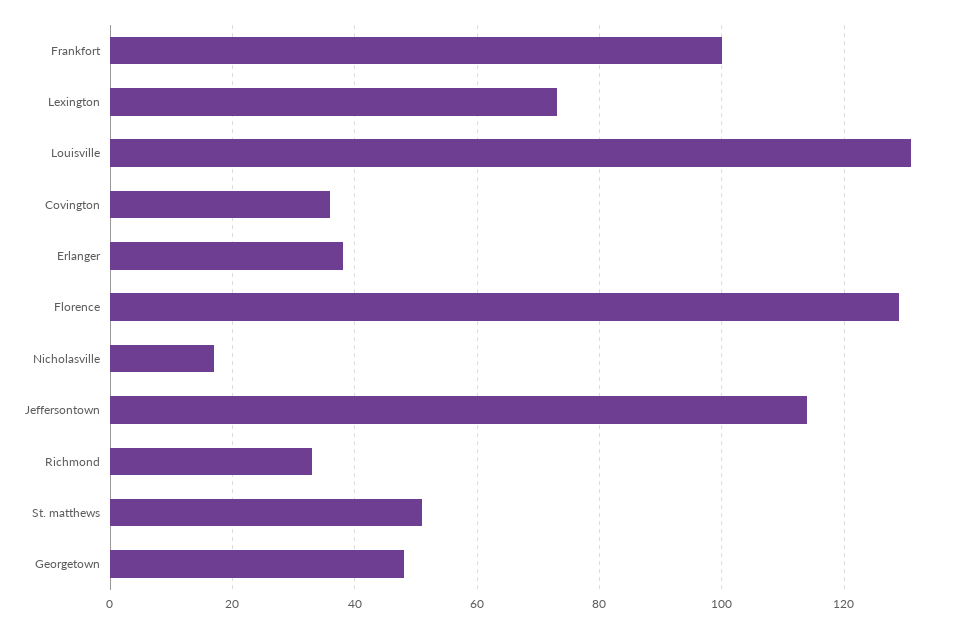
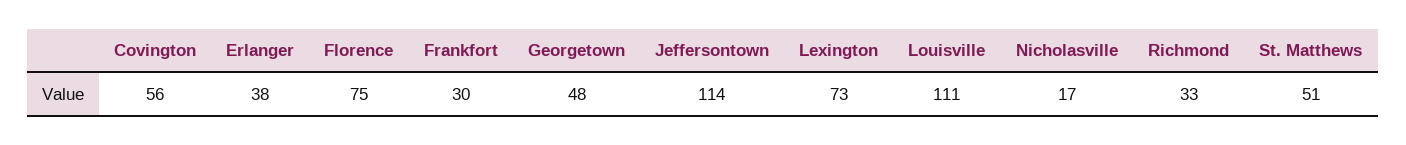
  {
-   "Frankfort": 100,
+   "Frankfort": 30,
    "Lexington": 73,
-   "Louisville": 130,
+   "Louisville": 111,
-   "Covington": 35,
+   "Covington": 56,
    "Erlanger": 38,
-   "Florence": 130,
+   "Florence": 75,
    "Nicholasville": 17,
    "Jeffersontown": 114,
    "Richmond": 33,
    "St. matthews": 51,
    "Georgetown": 48
  }

